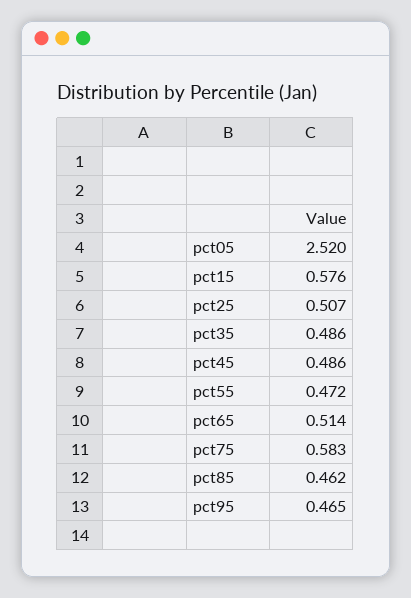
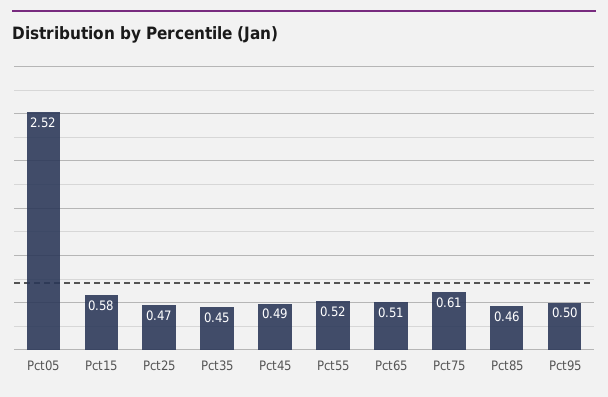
  {
    "pct05": 2.52,
    "pct15": 0.576,
-   "pct25": 0.507,
+   "pct25": 0.47,
-   "pct35": 0.486,
+   "pct35": 0.45,
    "pct45": 0.486,
-   "pct55": 0.472,
+   "pct55": 0.52,
    "pct65": 0.514,
-   "pct75": 0.583,
+   "pct75": 0.61,
    "pct85": 0.462,
-   "pct95": 0.465
+   "pct95": 0.5
  }

